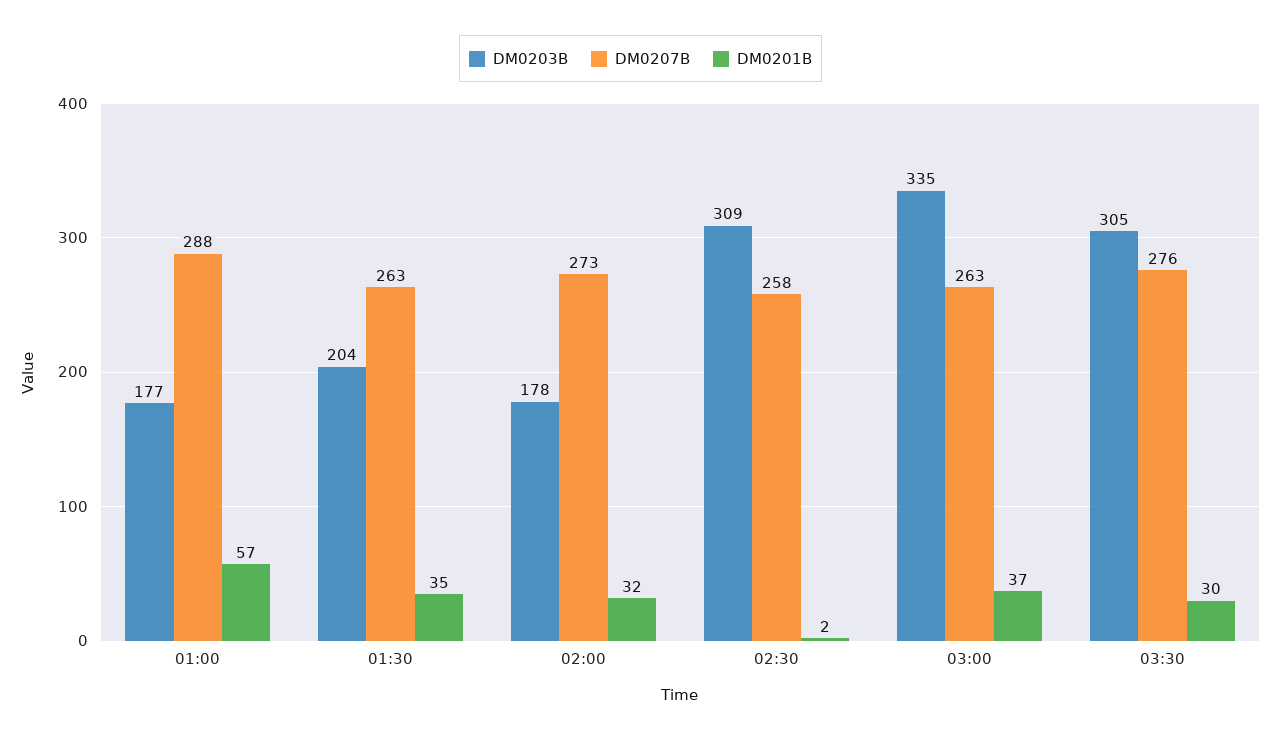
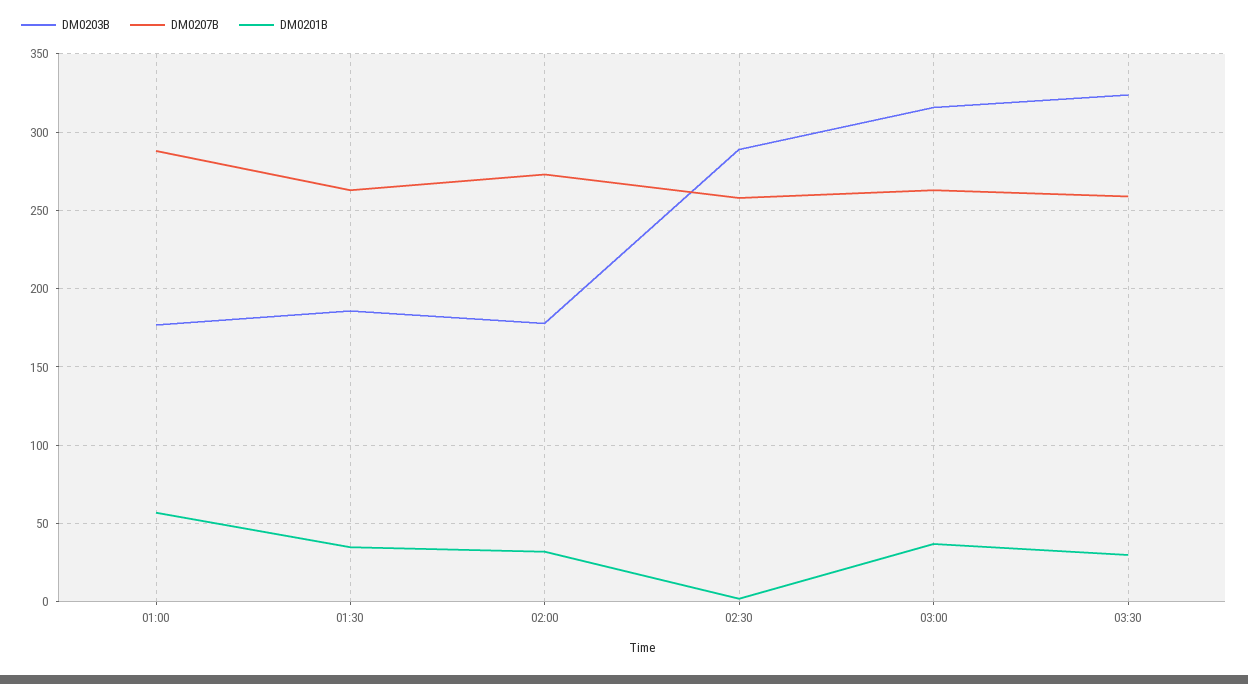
  {
    "DM0203B": {
      "01:00": 177,
-     "01:30": 204,
+     "01:30": 185,
      "02:00": 178,
-     "02:30": 309,
+     "02:30": 290,
-     "03:00": 335,
+     "03:00": 315,
-     "03:30": 305
+     "03:30": 325
    },
    "DM0207B": {
      "01:00": 288,
      "01:30": 263,
      "02:00": 273,
      "02:30": 258,
      "03:00": 263,
-     "03:30": 276
+     "03:30": 260
    },
    "DM0201B": {
      "01:00": 57,
      "01:30": 35,
      "02:00": 32,
      "02:30": 2,
      "03:00": 37,
      "03:30": 30
    }
  }

